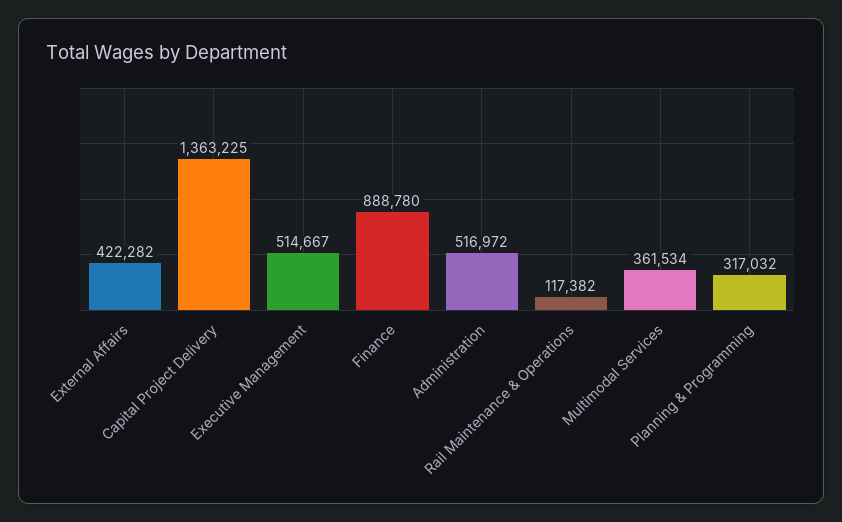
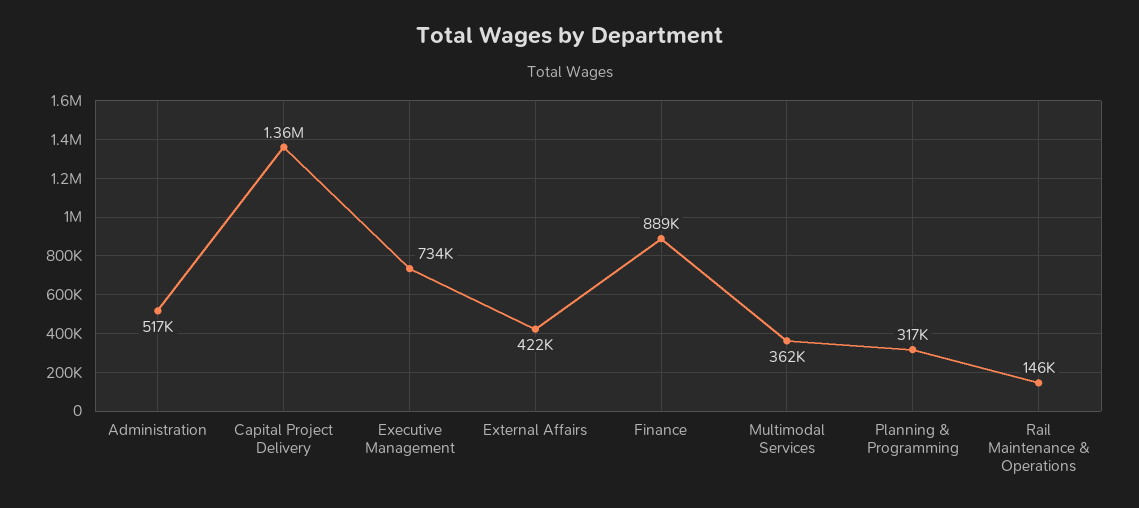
  {
    "External Affairs": 422282,
    "Capital Project Delivery": 1363225,
-   "Executive Management": 514667,
+   "Executive Management": 734000,
    "Finance": 888780,
    "Administration": 516972,
-   "Rail Maintenance & Operations": 117382,
+   "Rail Maintenance & Operations": 146000,
    "Multimodal Services": 361534,
    "Planning & Programming": 317032
  }

